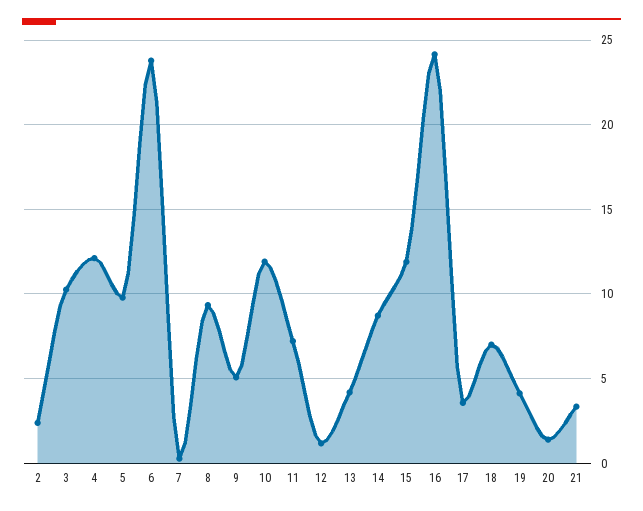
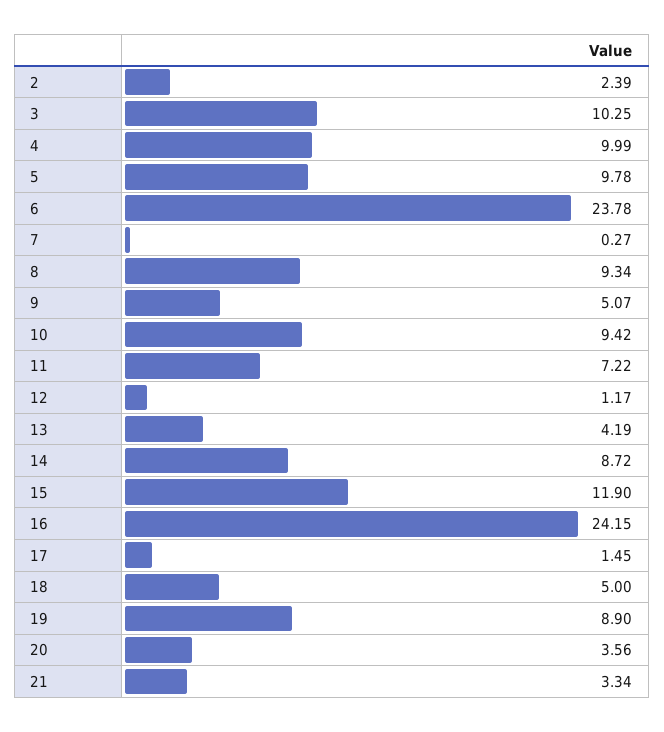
  {
    "2": 2.39,
    "3": 10.25,
-   "4": 12,
+   "4": 9.99,
    "5": 9.78,
    "6": 23.78,
    "7": 0.27,
    "8": 9.34,
    "9": 5.07,
-   "10": 12,
+   "10": 9.42,
    "11": 7.22,
    "12": 1.17,
    "13": 4.19,
    "14": 8.72,
    "15": 11.9,
    "16": 24.15,
-   "17": 3.5,
+   "17": 1.45,
-   "18": 7,
+   "18": 5,
-   "19": 4,
+   "19": 8.9,
-   "20": 1.5,
+   "20": 3.56,
    "21": 3.34
  }

